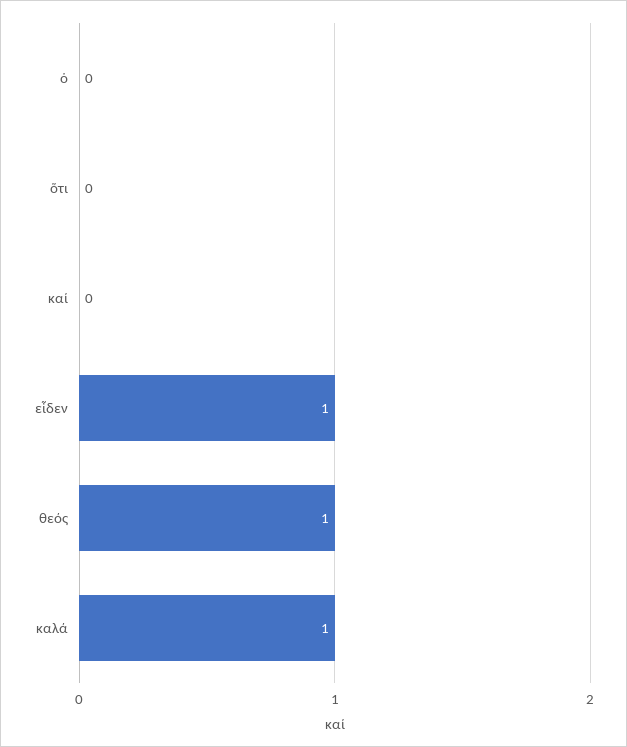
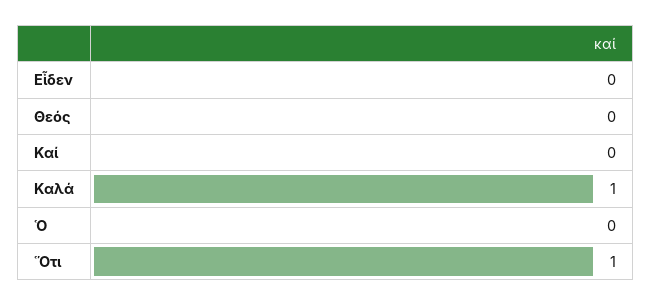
  {
    "ὁ": 0,
-   "ὅτι": 0,
+   "ὅτι": 1,
    "καί": 0,
-   "εἶδεν": 1,
+   "εἶδεν": 0,
-   "θεός": 1,
+   "θεός": 0,
    "καλά": 1
  }

